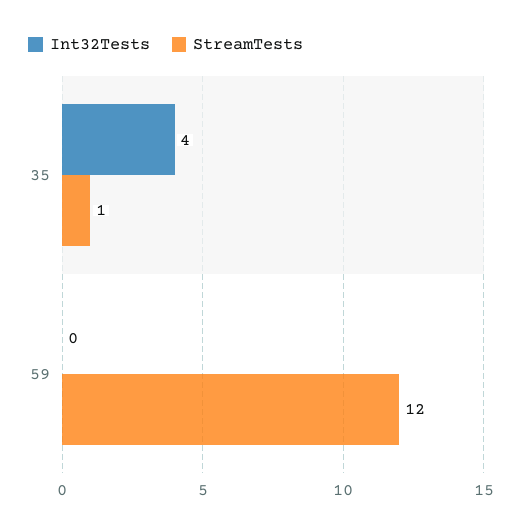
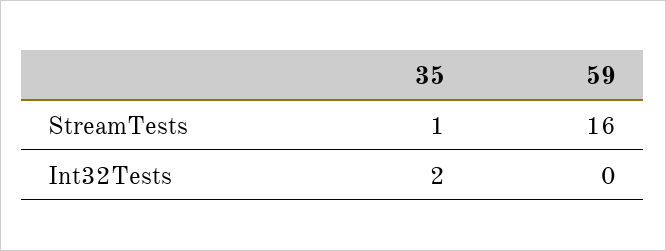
  {
    "Int32Tests": {
-     "35": 4,
+     "35": 2,
      "59": 0
    },
    "StreamTests": {
      "35": 1,
-     "59": 12
+     "59": 16
    }
  }

